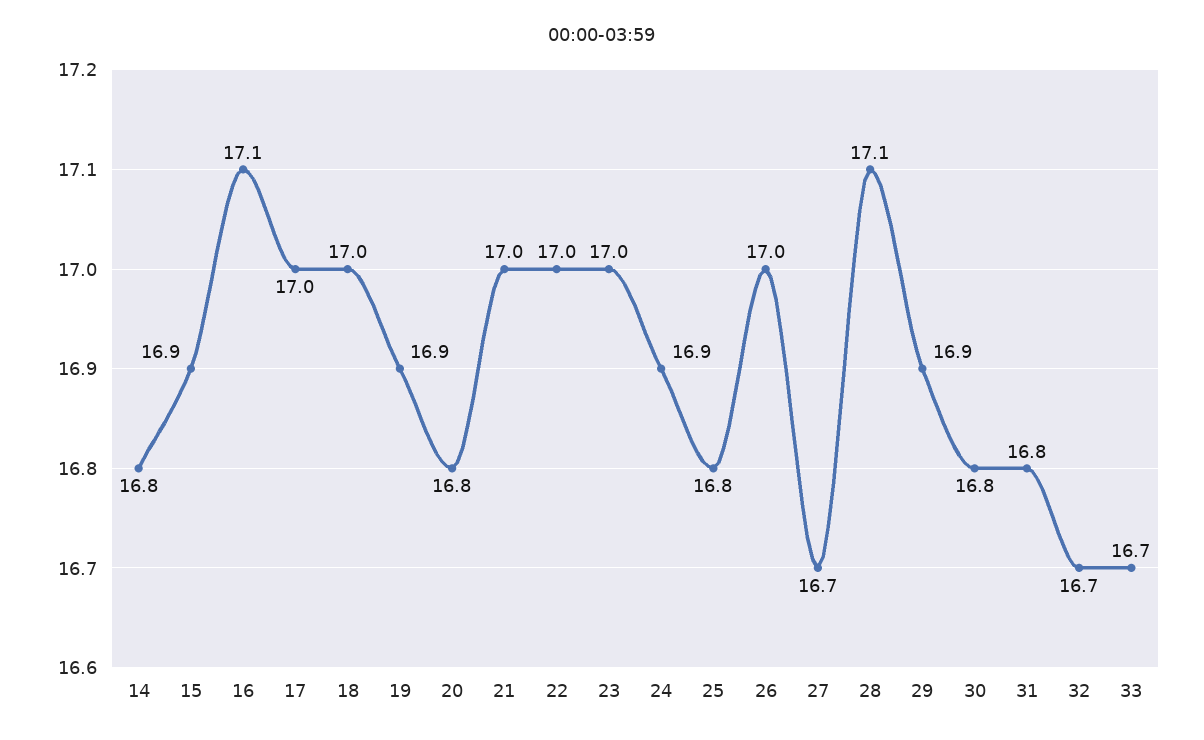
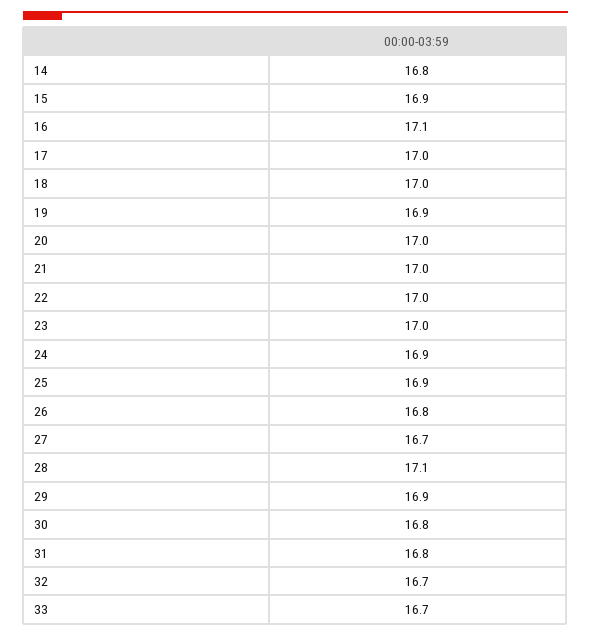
  {
    "14": 16.8,
    "15": 16.9,
    "16": 17.1,
    "17": 17,
    "18": 17,
    "19": 16.9,
-   "20": 16.8,
+   "20": 17,
    "21": 17,
    "22": 17,
    "23": 17,
    "24": 16.9,
-   "25": 16.8,
+   "25": 16.9,
-   "26": 17,
+   "26": 16.8,
    "27": 16.7,
    "28": 17.1,
    "29": 16.9,
    "30": 16.8,
    "31": 16.8,
    "32": 16.7,
    "33": 16.7
  }

